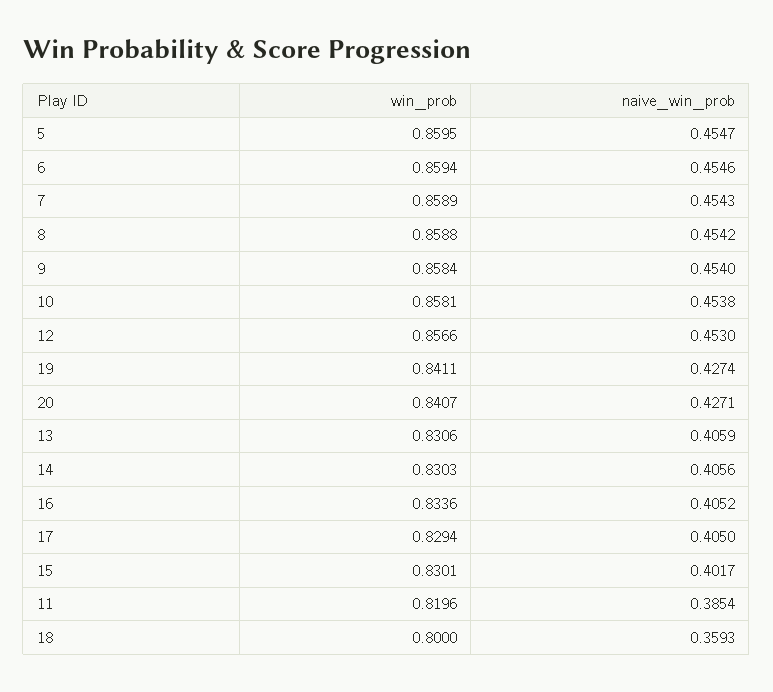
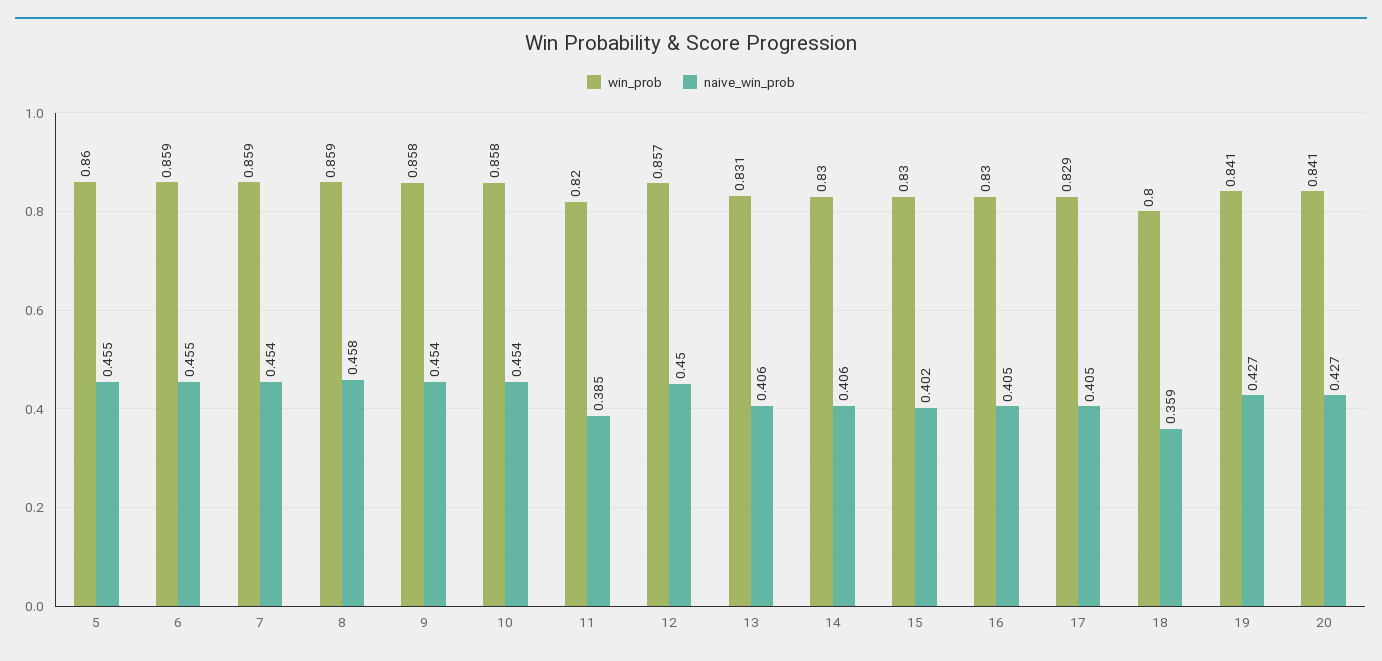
  {
    "win_prob": {
      "5": 0.8595,
      "6": 0.8594,
      "7": 0.8589,
      "8": 0.8588,
      "9": 0.8584,
      "10": 0.8581,
      "12": 0.8566,
      "19": 0.8411,
      "20": 0.8407,
      "13": 0.8306,
      "14": 0.8303,
-     "16": 0.8336,
+     "16": 0.83,
      "17": 0.8294,
      "15": 0.8301,
      "11": 0.8196,
      "18": 0.8
    },
    "naive_win_prob": {
      "5": 0.4547,
      "6": 0.4546,
      "7": 0.4543,
-     "8": 0.4542,
+     "8": 0.458,
      "9": 0.454,
      "10": 0.4538,
-     "12": 0.453,
+     "12": 0.45,
      "19": 0.4274,
      "20": 0.4271,
      "13": 0.4059,
      "14": 0.4056,
      "16": 0.4052,
      "17": 0.405,
      "15": 0.4017,
      "11": 0.3854,
      "18": 0.3593
    }
  }

